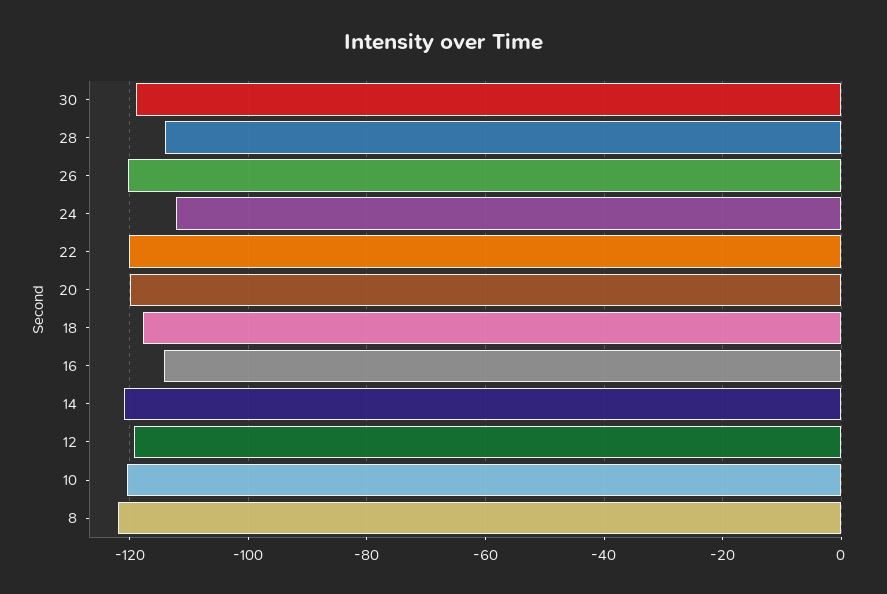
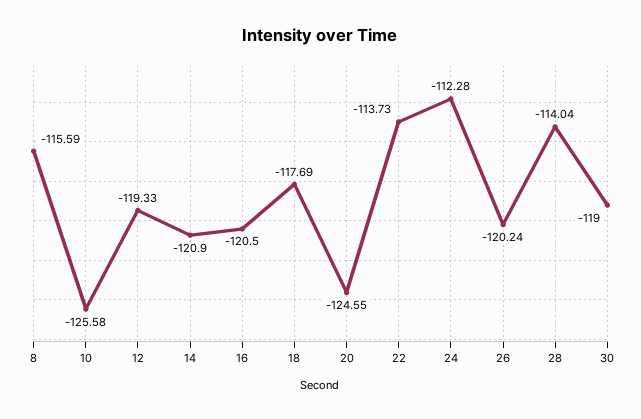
  {
    "30": -119,
    "28": -114.04,
    "26": -120.24,
    "24": -112.28,
-   "22": -120,
+   "22": -113.73,
-   "20": -120,
+   "20": -124.55,
    "18": -117.69,
-   "16": -114,
+   "16": -120.5,
    "14": -120.9,
    "12": -119.33,
-   "10": -120,
+   "10": -125.58,
-   "8": -122
+   "8": -115.59
  }

